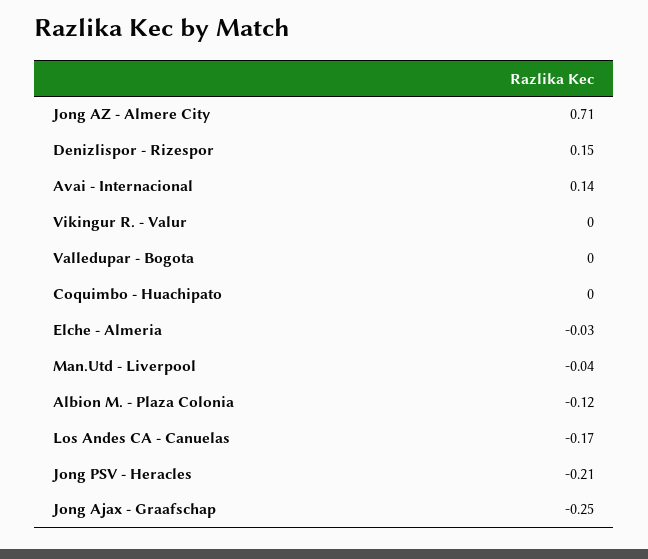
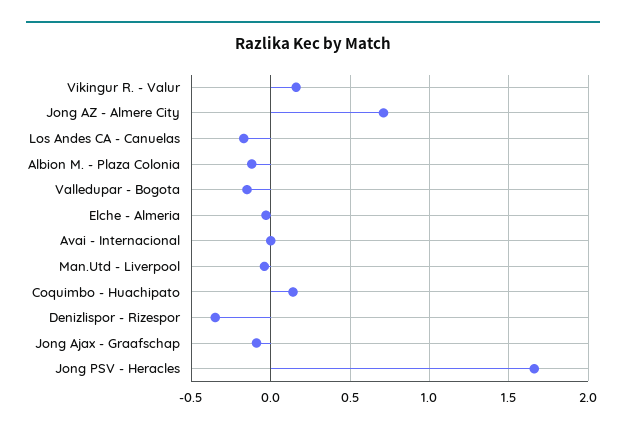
  {
    "Jong AZ - Almere City": 0.71,
-   "Denizlispor - Rizespor": 0.15,
+   "Denizlispor - Rizespor": -0.35,
-   "Avai - Internacional": 0.14,
+   "Avai - Internacional": 0,
-   "Vikingur R. - Valur": 0,
+   "Vikingur R. - Valur": 0.15,
-   "Valledupar - Bogota": 0,
+   "Valledupar - Bogota": -0.15,
-   "Coquimbo - Huachipato": 0,
+   "Coquimbo - Huachipato": 0.15,
    "Elche - Almeria": -0.03,
    "Man.Utd - Liverpool": -0.04,
    "Albion M. - Plaza Colonia": -0.12,
    "Los Andes CA - Canuelas": -0.17,
-   "Jong PSV - Heracles": -0.21,
+   "Jong PSV - Heracles": 1.65,
-   "Jong Ajax - Graafschap": -0.25
+   "Jong Ajax - Graafschap": -0.1
  }

